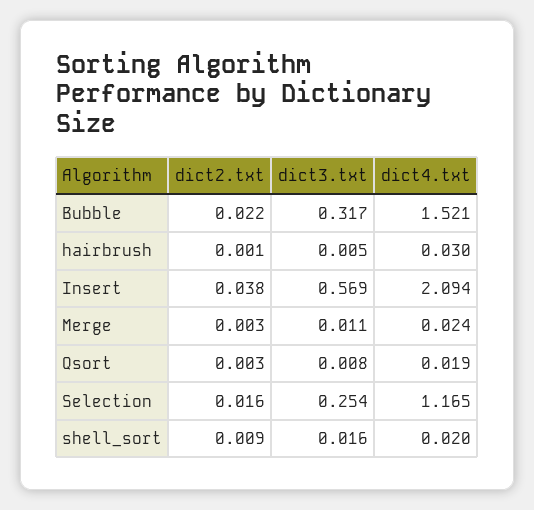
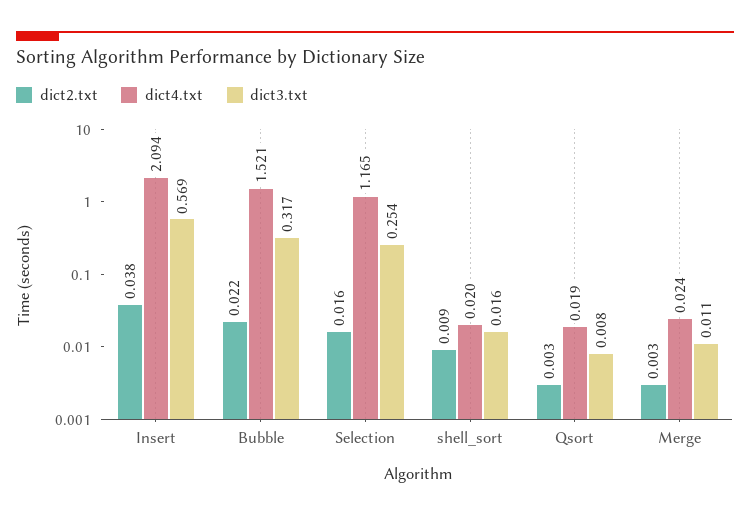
  {
    "dict2.txt": {
      "Bubble": 0.022,
-     "hairbrush": 0.001,
      "Insert": 0.038,
      "Merge": 0.003,
      "Qsort": 0.003,
      "Selection": 0.016,
      "shell_sort": 0.009
    },
    "dict3.txt": {
      "Bubble": 0.317,
-     "hairbrush": 0.005,
      "Insert": 0.569,
      "Merge": 0.011,
      "Qsort": 0.008,
      "Selection": 0.254,
      "shell_sort": 0.016
    },
    "dict4.txt": {
      "Bubble": 1.521,
-     "hairbrush": 0.03,
      "Insert": 2.094,
      "Merge": 0.024,
      "Qsort": 0.019,
      "Selection": 1.165,
      "shell_sort": 0.02
    }
  }

